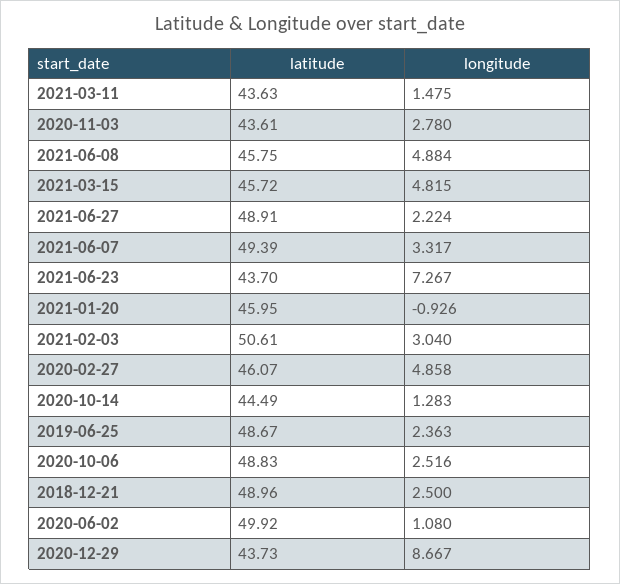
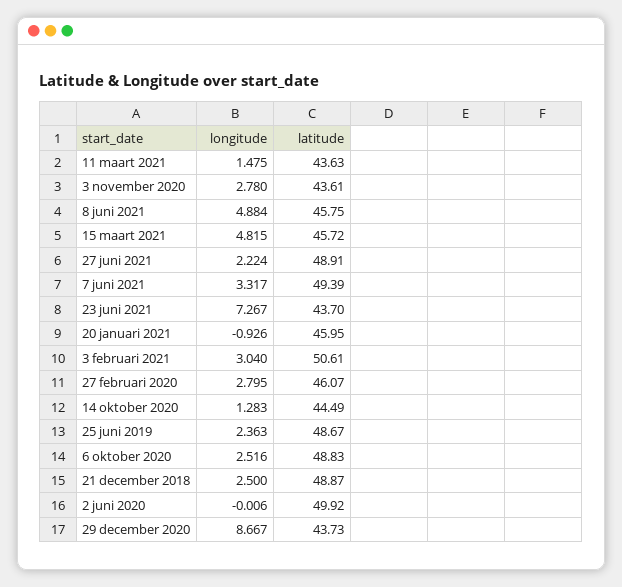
  {
    "latitude": {
      "2021-03-11": 43.63,
      "2020-11-03": 43.61,
      "2021-06-08": 45.75,
      "2021-03-15": 45.72,
      "2021-06-27": 48.91,
      "2021-06-07": 49.39,
      "2021-06-23": 43.7,
      "2021-01-20": 45.95,
      "2021-02-03": 50.61,
      "2020-02-27": 46.07,
      "2020-10-14": 44.49,
      "2019-06-25": 48.67,
      "2020-10-06": 48.83,
-     "2018-12-21": 48.96,
+     "2018-12-21": 48.87,
      "2020-06-02": 49.92,
      "2020-12-29": 43.73
    },
    "longitude": {
      "2021-03-11": 1.475,
      "2020-11-03": 2.78,
      "2021-06-08": 4.884,
      "2021-03-15": 4.815,
      "2021-06-27": 2.224,
      "2021-06-07": 3.317,
      "2021-06-23": 7.267,
      "2021-01-20": -0.926,
      "2021-02-03": 3.04,
-     "2020-02-27": 4.858,
+     "2020-02-27": 2.795,
      "2020-10-14": 1.283,
      "2019-06-25": 2.363,
      "2020-10-06": 2.516,
      "2018-12-21": 2.5,
-     "2020-06-02": 1.08,
+     "2020-06-02": -0.006,
      "2020-12-29": 8.667
    }
  }

